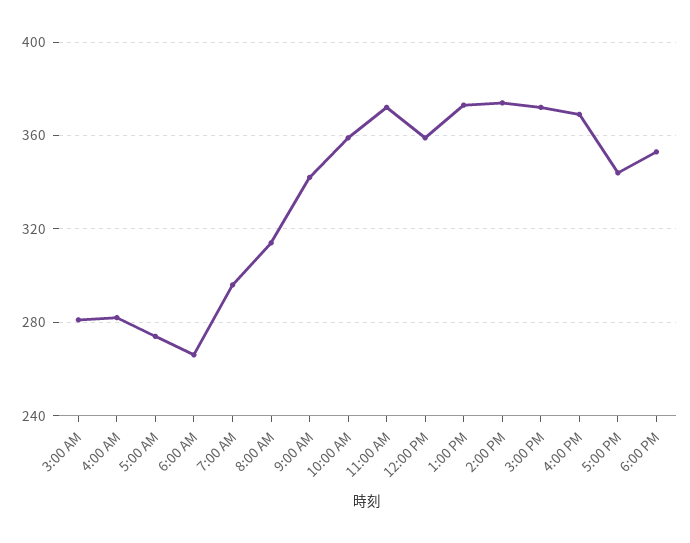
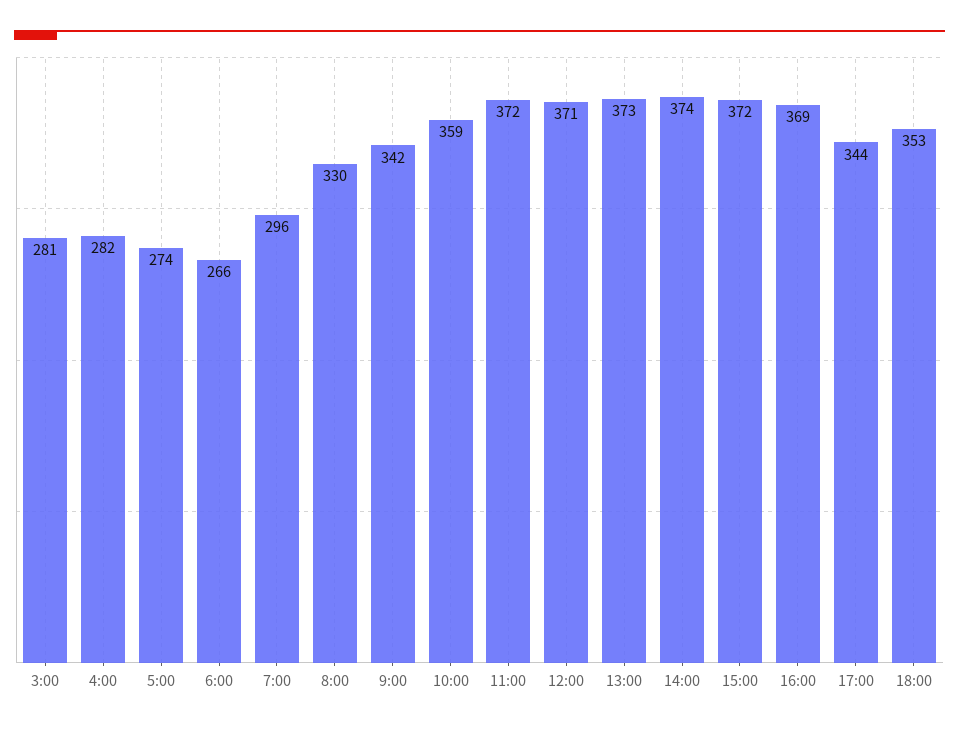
  {
    "3:00 AM": 281,
    "4:00 AM": 282,
    "5:00 AM": 274,
    "6:00 AM": 266,
    "7:00 AM": 296,
-   "8:00 AM": 315,
+   "8:00 AM": 330,
    "9:00 AM": 342,
    "10:00 AM": 359,
    "11:00 AM": 372,
-   "12:00 PM": 360,
+   "12:00 PM": 371,
    "1:00 PM": 373,
    "2:00 PM": 374,
    "3:00 PM": 372,
    "4:00 PM": 369,
    "5:00 PM": 344,
    "6:00 PM": 353
  }

